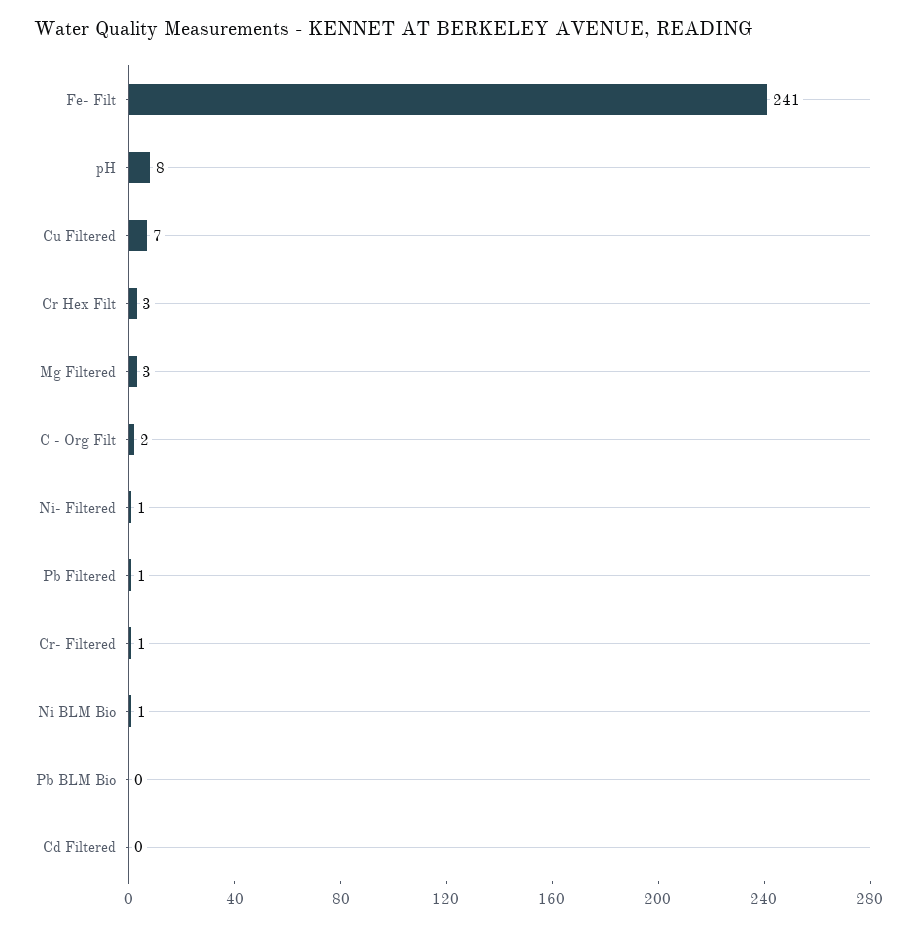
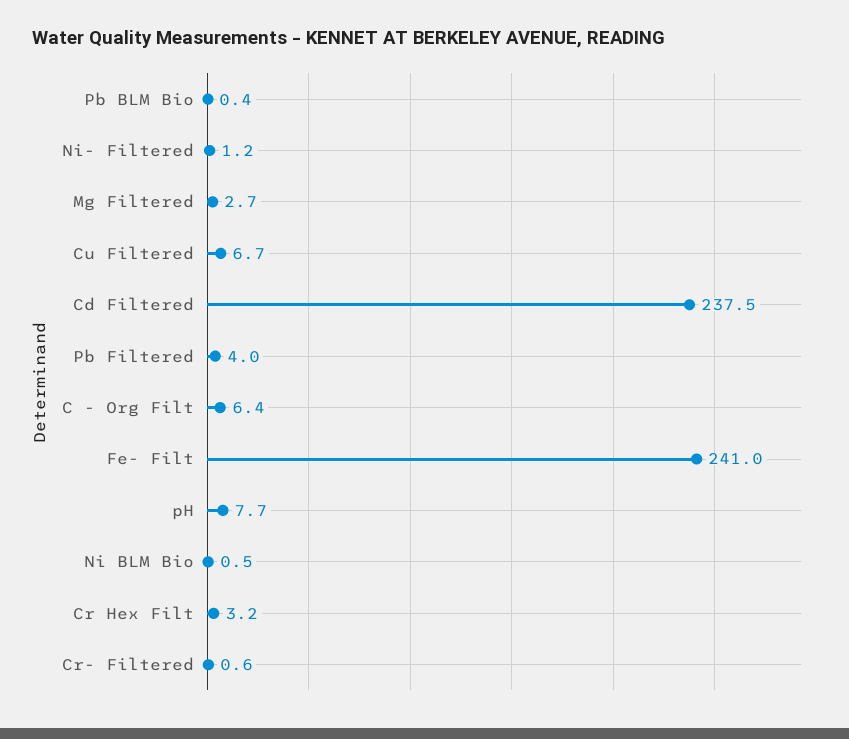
  {
    "Fe- Filt": 241,
    "pH": 7.7,
    "Cu Filtered": 6.7,
    "Cr Hex Filt": 3.2,
    "Mg Filtered": 2.7,
-   "C - Org Filt": 2,
+   "C - Org Filt": 6.4,
    "Ni- Filtered": 1.2,
-   "Pb Filtered": 1,
+   "Pb Filtered": 4,
    "Cr- Filtered": 0.6,
    "Ni BLM Bio": 0.5,
    "Pb BLM Bio": 0.4,
-   "Cd Filtered": 0
+   "Cd Filtered": 237.5
  }

